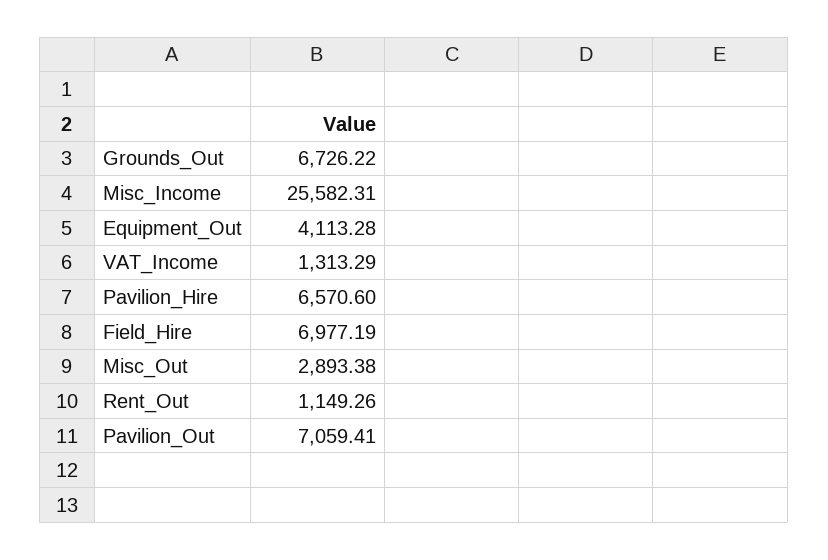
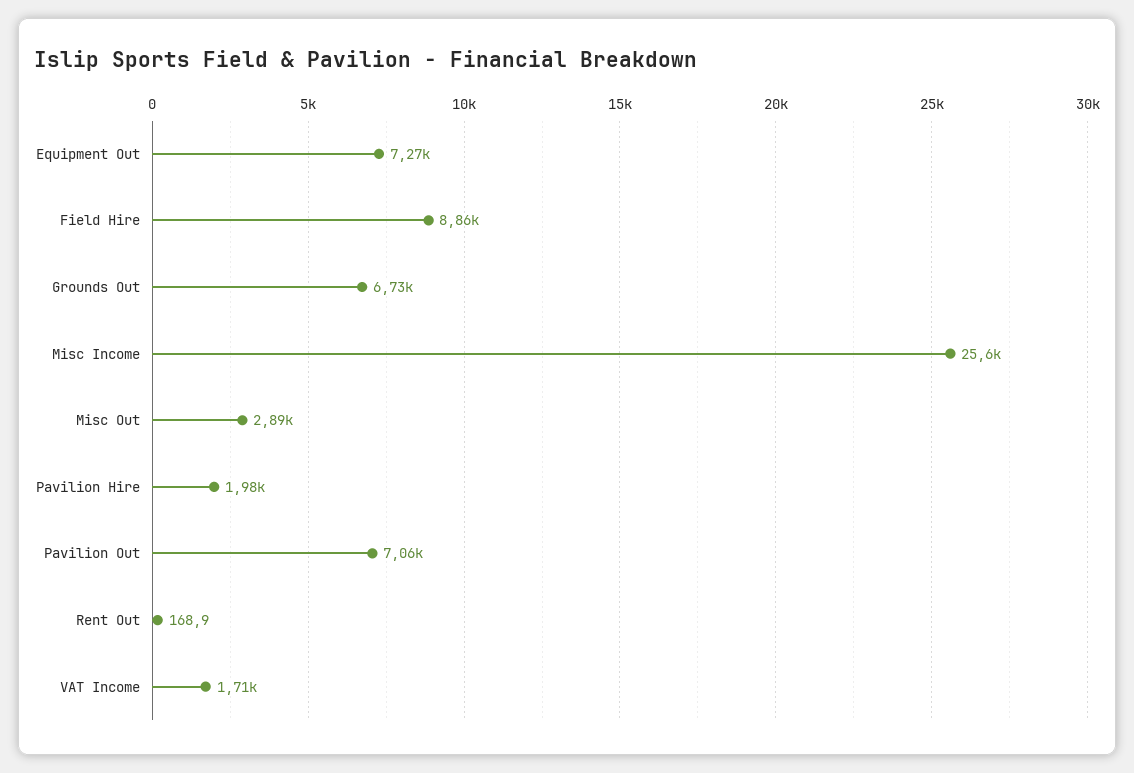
  {
    "Grounds_Out": 6726.22,
    "Misc_Income": 25582.31,
-   "Equipment_Out": 4113.28,
+   "Equipment_Out": 7270,
-   "VAT_Income": 1313.29,
+   "VAT_Income": 1710,
-   "Pavilion_Hire": 6570.6,
+   "Pavilion_Hire": 1980,
-   "Field_Hire": 6977.19,
+   "Field_Hire": 8860,
    "Misc_Out": 2893.38,
-   "Rent_Out": 1149.26,
+   "Rent_Out": 168.9,
    "Pavilion_Out": 7059.41
  }

